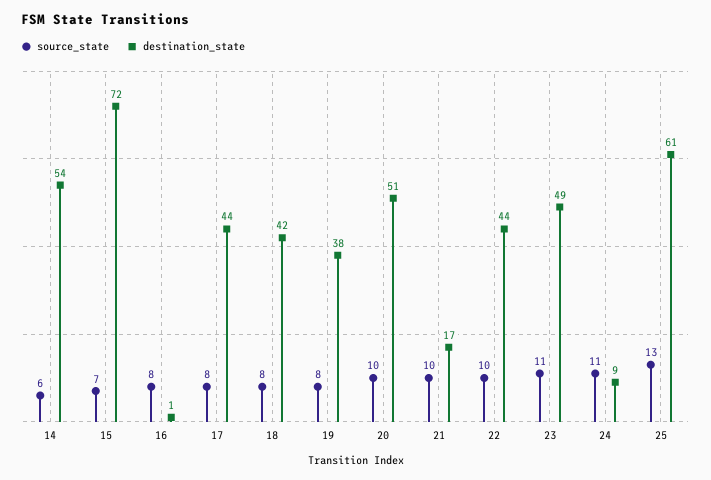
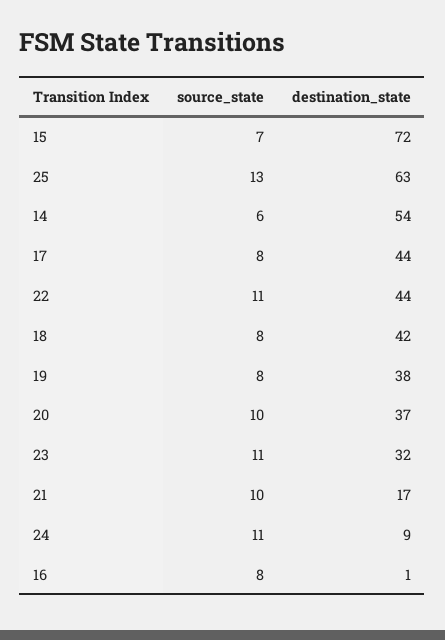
  {
    "source_state": {
      "14": 6,
      "15": 7,
      "16": 8,
      "17": 8,
      "18": 8,
      "19": 8,
      "20": 10,
      "21": 10,
-     "22": 10,
+     "22": 11,
      "23": 11,
      "24": 11,
      "25": 13
    },
    "destination_state": {
      "14": 54,
      "15": 72,
      "16": 1,
      "17": 44,
      "18": 42,
      "19": 38,
-     "20": 51,
+     "20": 37,
      "21": 17,
      "22": 44,
-     "23": 49,
+     "23": 32,
      "24": 9,
-     "25": 61
+     "25": 63
    }
  }

